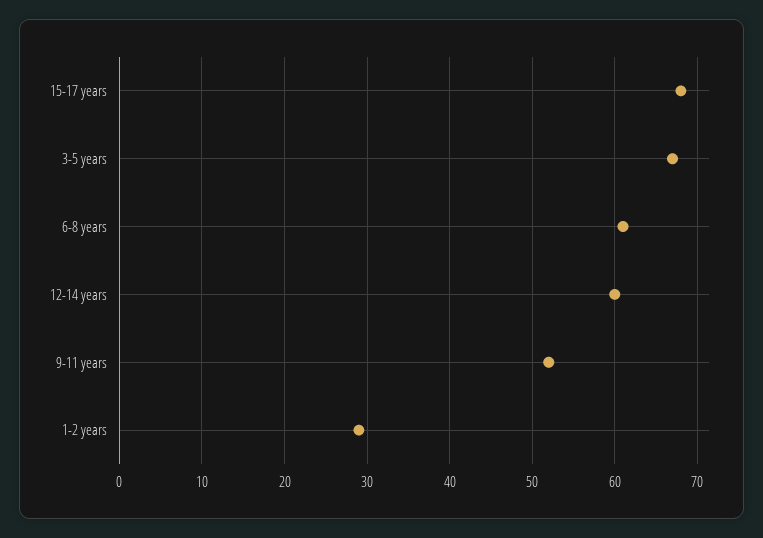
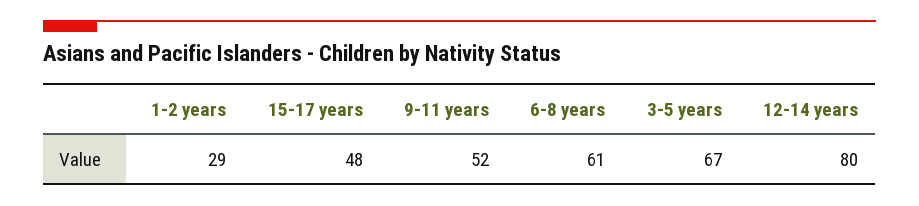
  {
-   "15-17 years": 68,
+   "15-17 years": 48,
    "3-5 years": 67,
    "6-8 years": 61,
-   "12-14 years": 60,
+   "12-14 years": 80,
    "9-11 years": 52,
    "1-2 years": 29
  }

